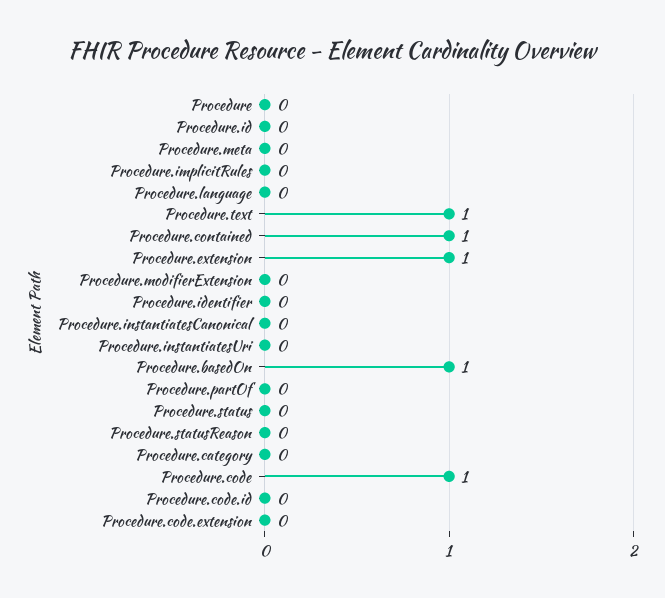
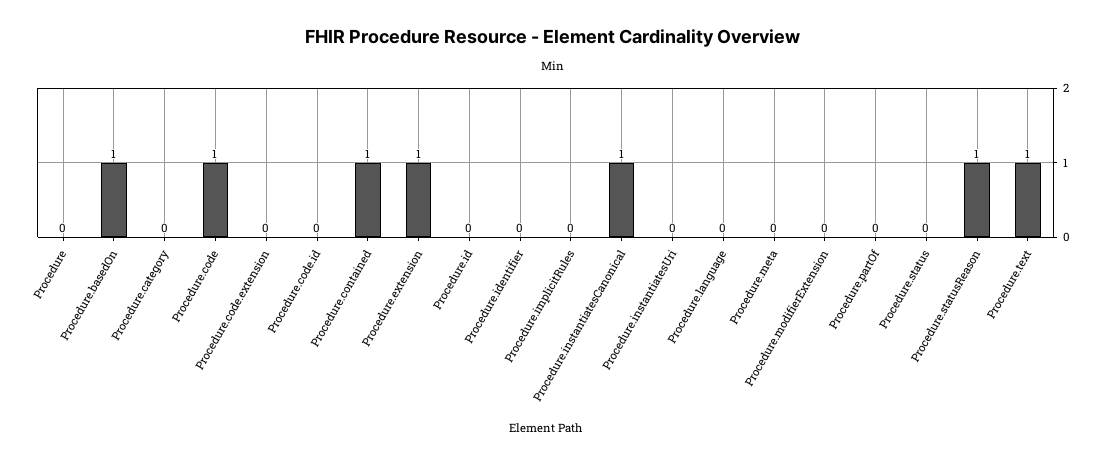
  {
    "Procedure": 0,
    "Procedure.id": 0,
    "Procedure.meta": 0,
    "Procedure.implicitRules": 0,
    "Procedure.language": 0,
    "Procedure.text": 1,
    "Procedure.contained": 1,
    "Procedure.extension": 1,
    "Procedure.modifierExtension": 0,
    "Procedure.identifier": 0,
-   "Procedure.instantiatesCanonical": 0,
+   "Procedure.instantiatesCanonical": 1,
    "Procedure.instantiatesUri": 0,
    "Procedure.basedOn": 1,
    "Procedure.partOf": 0,
    "Procedure.status": 0,
-   "Procedure.statusReason": 0,
+   "Procedure.statusReason": 1,
    "Procedure.category": 0,
    "Procedure.code": 1,
    "Procedure.code.id": 0,
    "Procedure.code.extension": 0
  }

